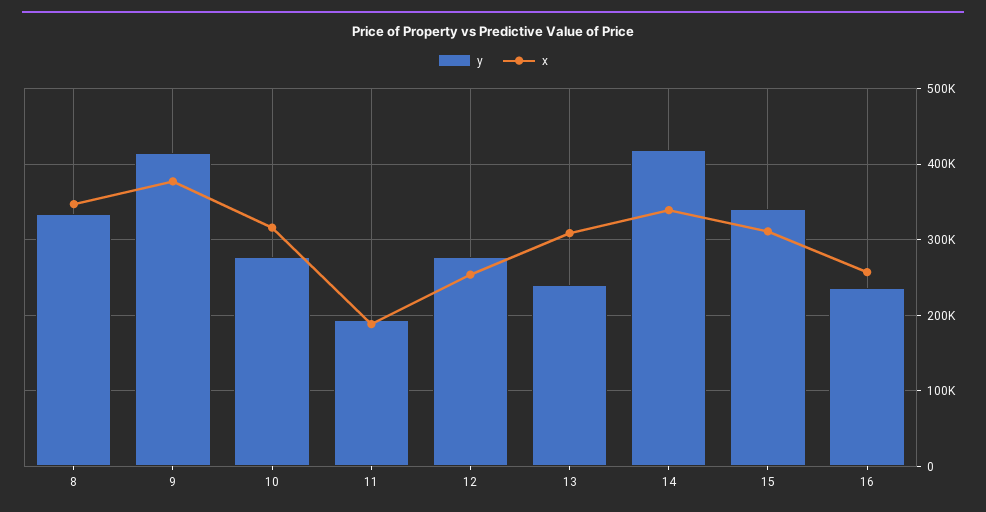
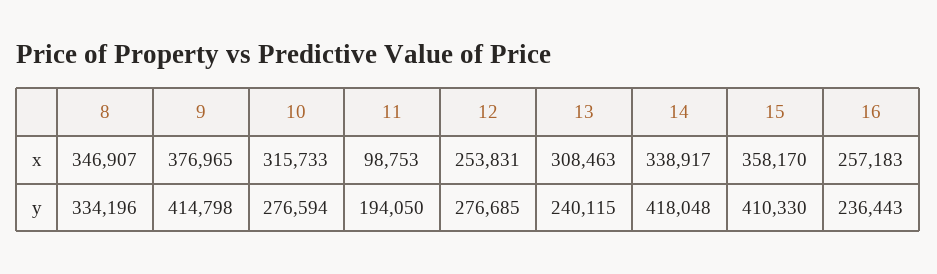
  {
    "y": {
      "8": 334196,
      "9": 414798,
      "10": 276594,
      "11": 194050,
      "12": 276685,
      "13": 240115,
      "14": 418048,
-     "15": 340000,
+     "15": 410330,
      "16": 236443
    },
    "x": {
      "8": 346907,
      "9": 376965,
      "10": 315733,
-     "11": 190000,
+     "11": 98753,
      "12": 253831,
      "13": 308463,
      "14": 338917,
-     "15": 310000,
+     "15": 358170,
      "16": 257183
    }
  }

